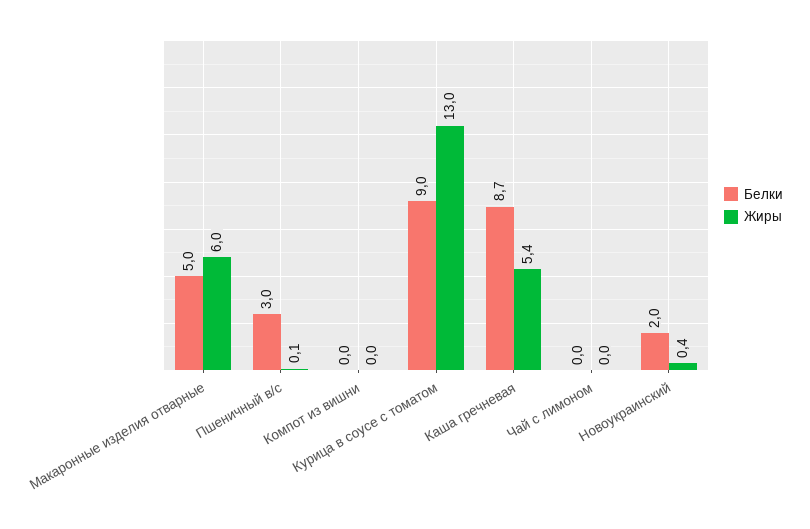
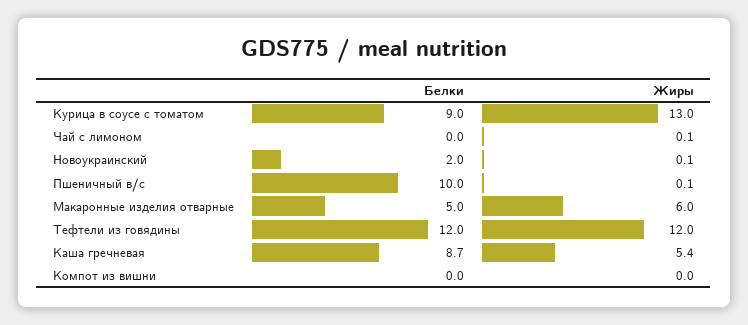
  {
    "Белки": {
      "Макаронные изделия отварные": 5,
-     "Пшеничный в/с": 3,
+     "Пшеничный в/с": 10,
      "Компот из вишни": 0,
      "Курица в соусе с томатом": 9,
      "Каша гречневая": 8.7,
      "Чай с лимоном": 0,
-     "Новоукраинский": 2
+     "Новоукраинский": 2,
+     "Тефтели из говядины": 12
    },
    "Жиры": {
      "Макаронные изделия отварные": 6,
      "Пшеничный в/с": 0.1,
      "Компот из вишни": 0,
      "Курица в соусе с томатом": 13,
      "Каша гречневая": 5.4,
-     "Чай с лимоном": 0,
+     "Чай с лимоном": 0.1,
-     "Новоукраинский": 0.4
+     "Новоукраинский": 0.1,
+     "Тефтели из говядины": 12
    }
  }

